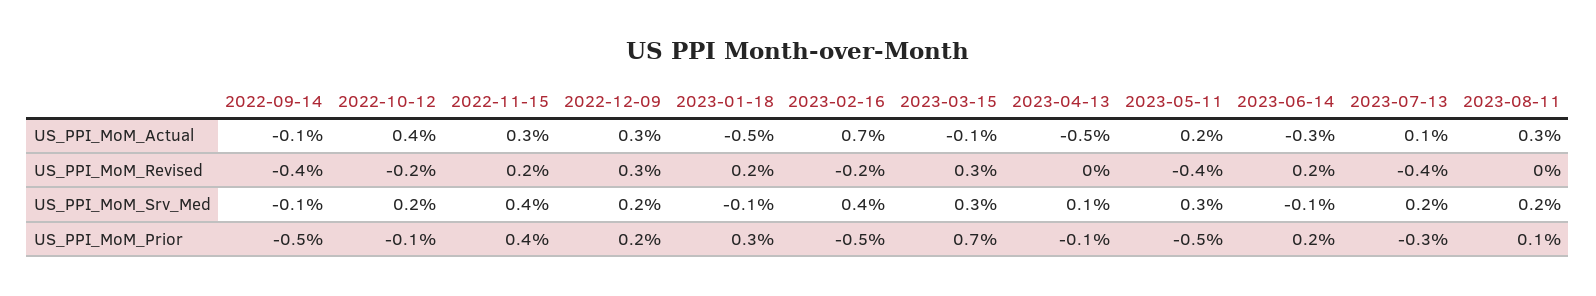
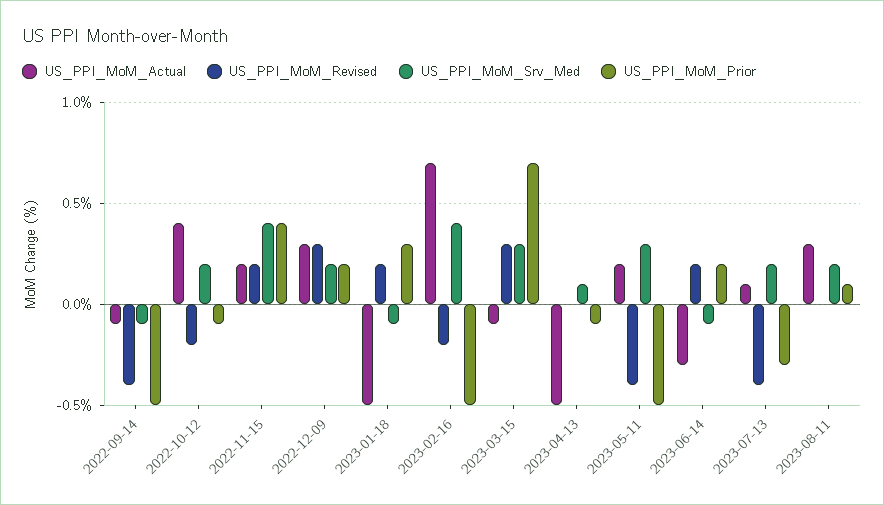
  {
    "US_PPI_MoM_Actual": {
      "2022-09-14": -0.1,
      "2022-10-12": 0.4,
-     "2022-11-15": 0.3,
+     "2022-11-15": 0.2,
      "2022-12-09": 0.3,
      "2023-01-18": -0.5,
      "2023-02-16": 0.7,
      "2023-03-15": -0.1,
      "2023-04-13": -0.5,
      "2023-05-11": 0.2,
      "2023-06-14": -0.3,
      "2023-07-13": 0.1,
      "2023-08-11": 0.3
    },
    "US_PPI_MoM_Revised": {
      "2022-09-14": -0.4,
      "2022-10-12": -0.2,
      "2022-11-15": 0.2,
      "2022-12-09": 0.3,
      "2023-01-18": 0.2,
      "2023-02-16": -0.2,
      "2023-03-15": 0.3,
      "2023-04-13": 0,
      "2023-05-11": -0.4,
      "2023-06-14": 0.2,
      "2023-07-13": -0.4,
      "2023-08-11": 0
    },
    "US_PPI_MoM_Srv_Med": {
      "2022-09-14": -0.1,
      "2022-10-12": 0.2,
      "2022-11-15": 0.4,
      "2022-12-09": 0.2,
      "2023-01-18": -0.1,
      "2023-02-16": 0.4,
      "2023-03-15": 0.3,
      "2023-04-13": 0.1,
      "2023-05-11": 0.3,
      "2023-06-14": -0.1,
      "2023-07-13": 0.2,
      "2023-08-11": 0.2
    },
    "US_PPI_MoM_Prior": {
      "2022-09-14": -0.5,
      "2022-10-12": -0.1,
      "2022-11-15": 0.4,
      "2022-12-09": 0.2,
      "2023-01-18": 0.3,
      "2023-02-16": -0.5,
      "2023-03-15": 0.7,
      "2023-04-13": -0.1,
      "2023-05-11": -0.5,
      "2023-06-14": 0.2,
      "2023-07-13": -0.3,
      "2023-08-11": 0.1
    }
  }

